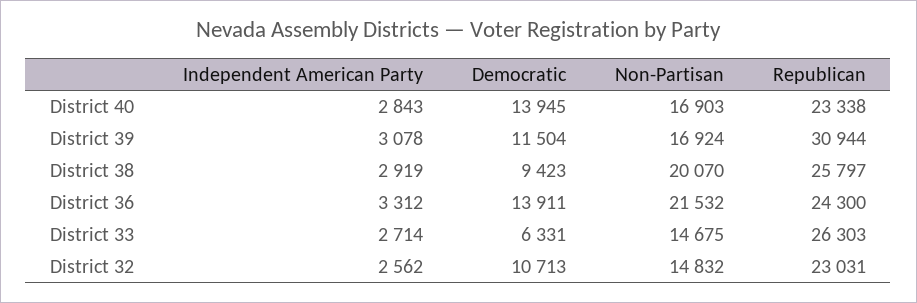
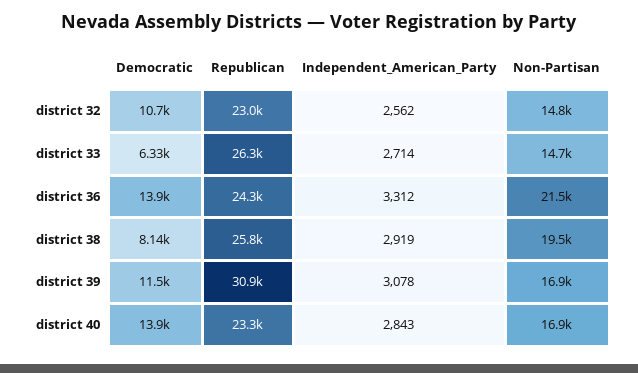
  {
    "Independent American Party": {
      "District 40": 2843,
      "District 39": 3078,
      "District 38": 2919,
      "District 36": 3312,
      "District 33": 2714,
      "District 32": 2562
    },
    "Democratic": {
      "District 40": 13945,
      "District 39": 11504,
-     "District 38": 9423,
+     "District 38": 8140,
      "District 36": 13911,
      "District 33": 6331,
      "District 32": 10713
    },
    "Non-Partisan": {
      "District 40": 16903,
      "District 39": 16924,
-     "District 38": 20070,
+     "District 38": 19500,
      "District 36": 21532,
      "District 33": 14675,
      "District 32": 14832
    },
    "Republican": {
      "District 40": 23338,
      "District 39": 30944,
      "District 38": 25797,
      "District 36": 24300,
      "District 33": 26303,
      "District 32": 23031
    }
  }

